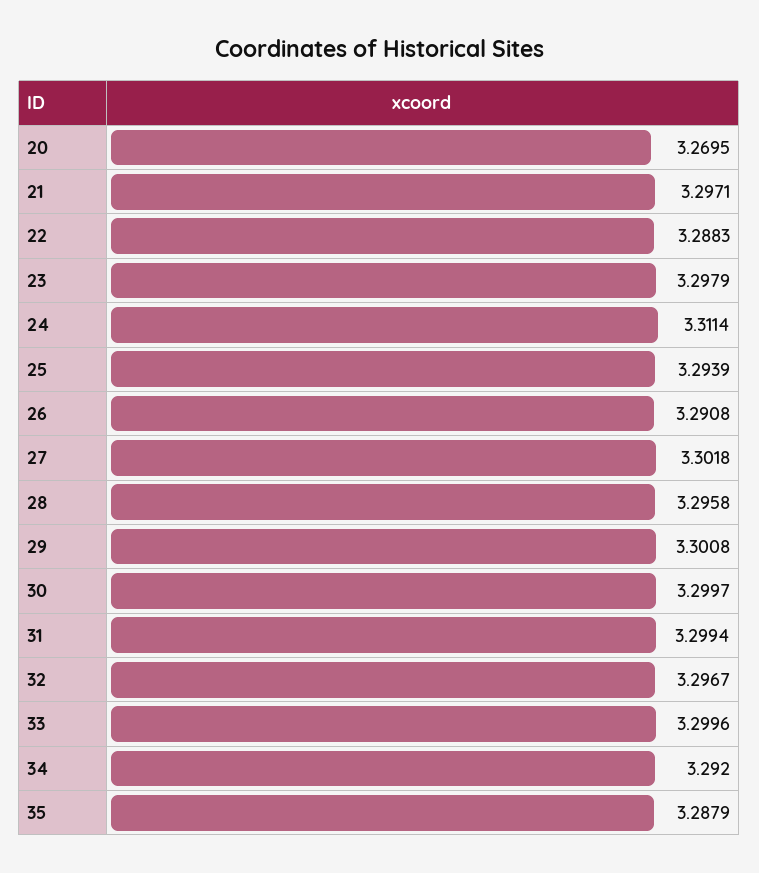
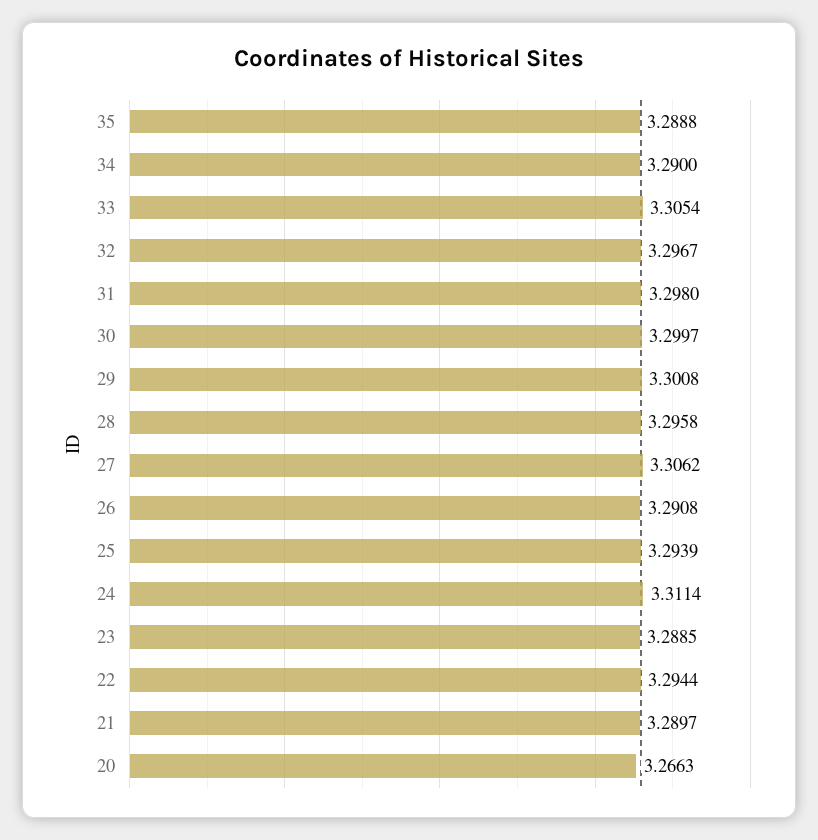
  {
-   "20": 3.2695,
+   "20": 3.2663,
-   "21": 3.2971,
+   "21": 3.2897,
-   "22": 3.2883,
+   "22": 3.2944,
-   "23": 3.2979,
+   "23": 3.2885,
    "24": 3.3114,
    "25": 3.2939,
    "26": 3.2908,
-   "27": 3.3018,
+   "27": 3.3062,
    "28": 3.2958,
    "29": 3.3008,
    "30": 3.2997,
-   "31": 3.2994,
+   "31": 3.298,
    "32": 3.2967,
-   "33": 3.2996,
+   "33": 3.3054,
-   "34": 3.292,
+   "34": 3.29,
-   "35": 3.2879
+   "35": 3.2888
  }

